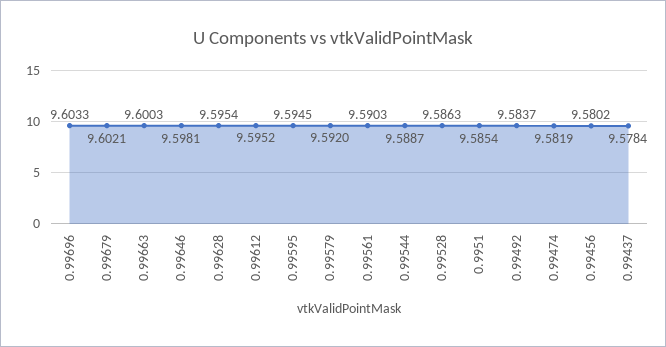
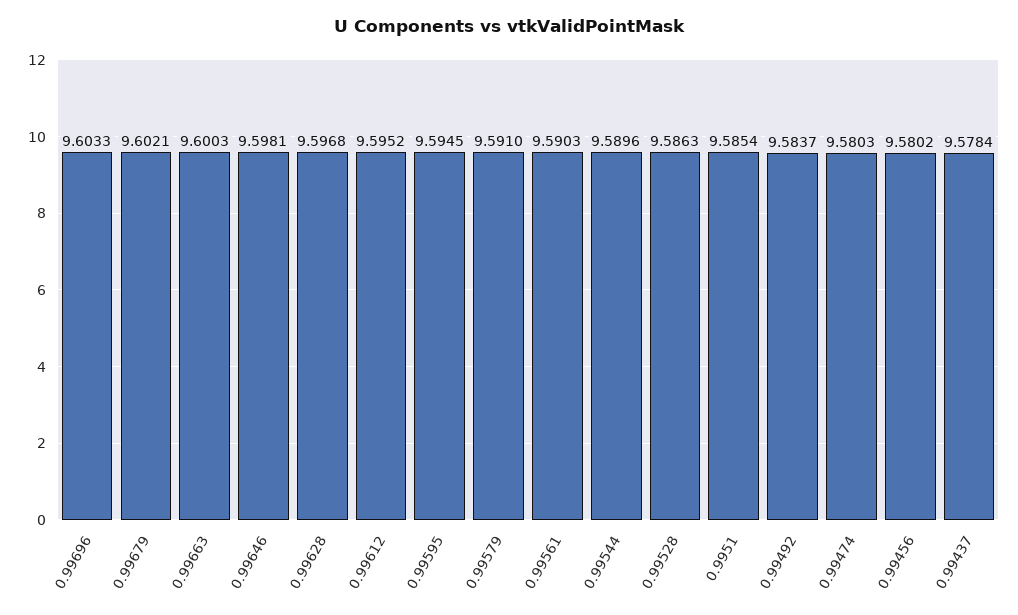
  {
    "0.99696": 9.6033,
    "0.99679": 9.6021,
    "0.99663": 9.6003,
    "0.99646": 9.5981,
-   "0.99628": 9.5954,
+   "0.99628": 9.5968,
    "0.99612": 9.5952,
    "0.99595": 9.5945,
-   "0.99579": 9.592,
+   "0.99579": 9.591,
    "0.99561": 9.5903,
-   "0.99544": 9.5887,
+   "0.99544": 9.5896,
    "0.99528": 9.5863,
    "0.9951": 9.5854,
    "0.99492": 9.5837,
-   "0.99474": 9.5819,
+   "0.99474": 9.5803,
    "0.99456": 9.5802,
    "0.99437": 9.5784
  }

